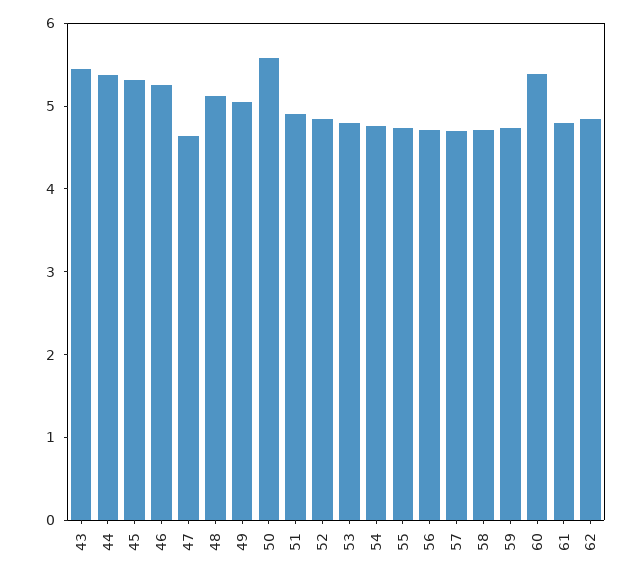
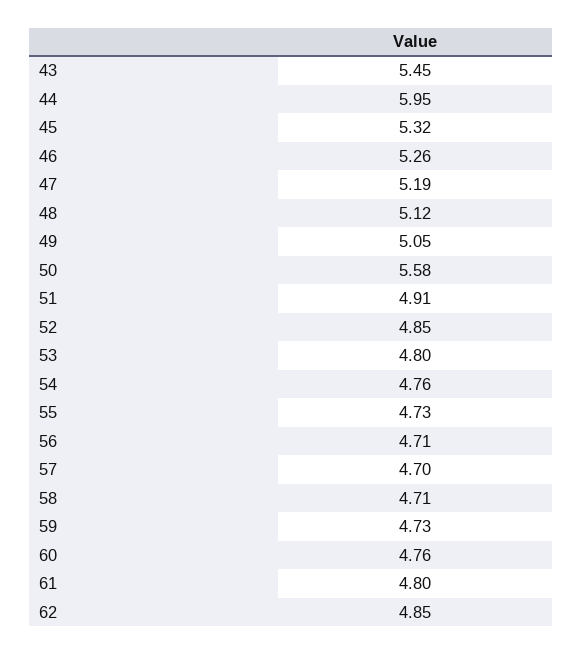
  {
    "43": 5.45,
-   "44": 5.4,
+   "44": 5.95,
    "45": 5.32,
    "46": 5.26,
-   "47": 4.6,
+   "47": 5.19,
    "48": 5.12,
    "49": 5.05,
    "50": 5.58,
    "51": 4.91,
    "52": 4.85,
    "53": 4.8,
    "54": 4.76,
    "55": 4.73,
    "56": 4.71,
    "57": 4.7,
    "58": 4.71,
    "59": 4.73,
-   "60": 5.4,
+   "60": 4.76,
    "61": 4.8,
    "62": 4.85
  }

